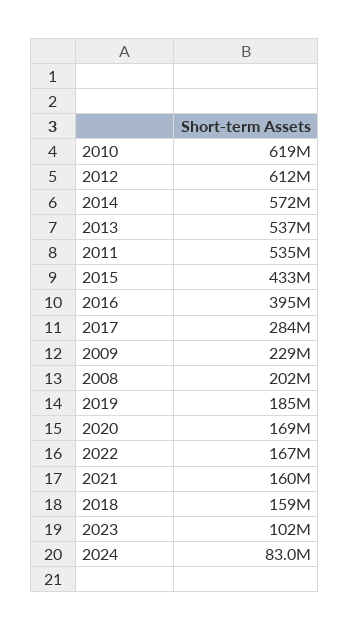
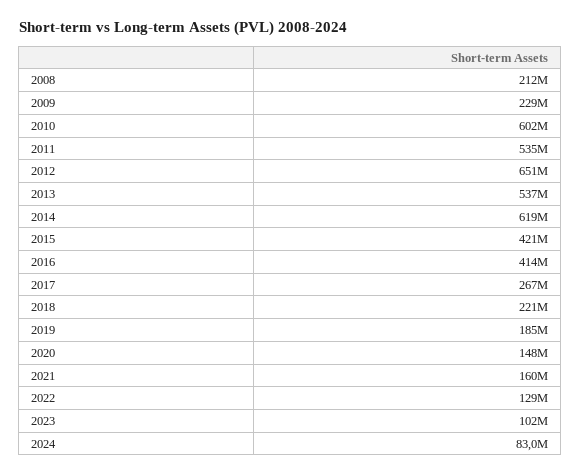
  {
-   "2010": 619000000,
+   "2010": 602000000,
-   "2012": 612000000,
+   "2012": 651000000,
-   "2014": 572000000,
+   "2014": 619000000,
    "2013": 537000000,
    "2011": 535000000,
-   "2015": 433000000,
+   "2015": 421000000,
-   "2016": 395000000,
+   "2016": 414000000,
-   "2017": 284000000,
+   "2017": 267000000,
    "2009": 229000000,
-   "2008": 202000000,
+   "2008": 212000000,
    "2019": 185000000,
-   "2020": 169000000,
+   "2020": 148000000,
-   "2022": 167000000,
+   "2022": 129000000,
    "2021": 160000000,
-   "2018": 159000000,
+   "2018": 221000000,
    "2023": 102000000,
    "2024": 83000000
  }

